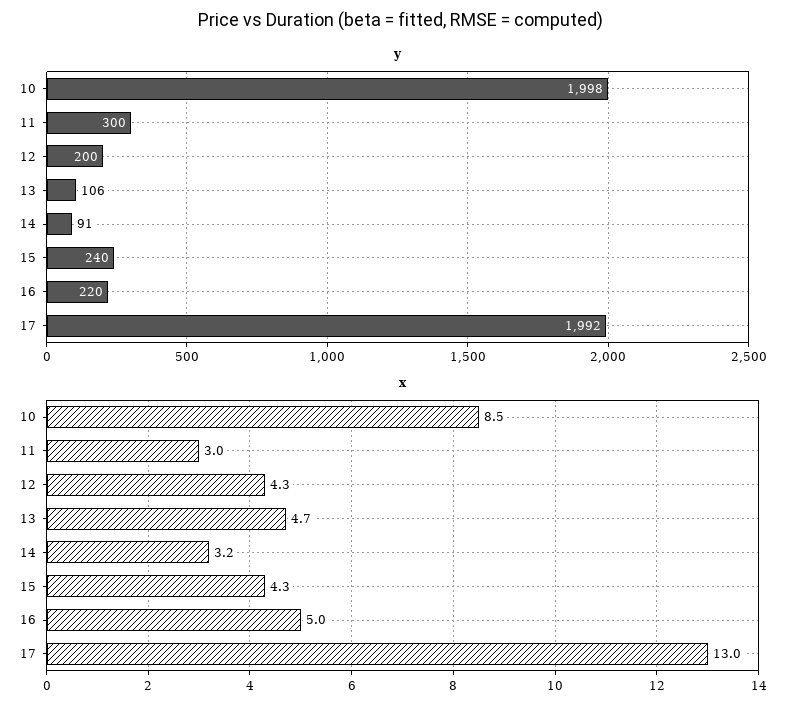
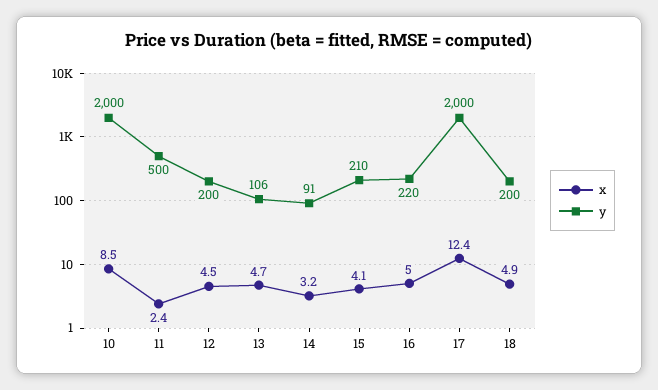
  {
    "y": {
-     "10": 1998,
+     "10": 2000,
-     "11": 300,
+     "11": 500,
      "12": 200,
      "13": 106,
      "14": 91,
-     "15": 240,
+     "15": 210,
      "16": 220,
-     "17": 1992
+     "17": 2000,
+     "18": 200
    },
    "x": {
      "10": 8.5,
-     "11": 3,
+     "11": 2.4,
-     "12": 4.3,
+     "12": 4.5,
      "13": 4.7,
      "14": 3.2,
-     "15": 4.3,
+     "15": 4.1,
      "16": 5,
-     "17": 13
+     "17": 12.4,
+     "18": 4.9
    }
  }

